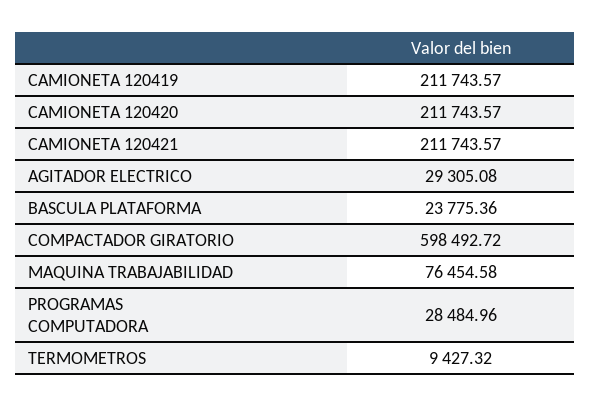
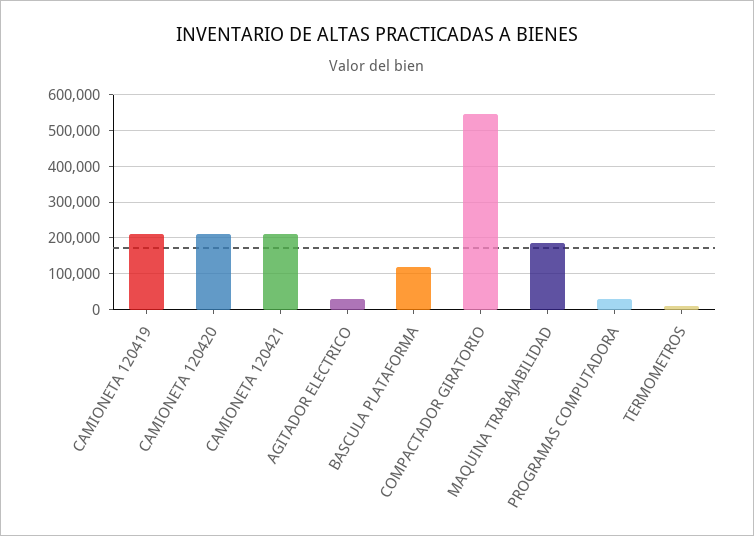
  {
    "CAMIONETA 120419": 211743.57,
    "CAMIONETA 120420": 211743.57,
    "CAMIONETA 120421": 211743.57,
    "AGITADOR ELECTRICO": 29305.08,
-   "BASCULA PLATAFORMA": 23775.36,
+   "BASCULA PLATAFORMA": 120000,
-   "COMPACTADOR GIRATORIO": 598492.72,
+   "COMPACTADOR GIRATORIO": 540000,
-   "MAQUINA TRABAJABILIDAD": 76454.58,
+   "MAQUINA TRABAJABILIDAD": 180000,
    "PROGRAMAS COMPUTADORA": 28484.96,
    "TERMOMETROS": 9427.32
  }

